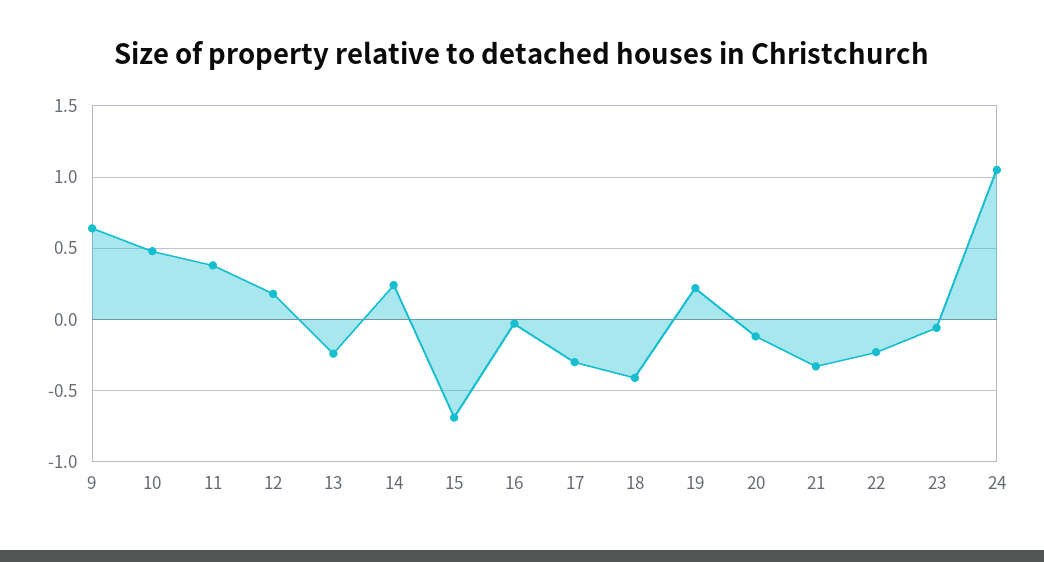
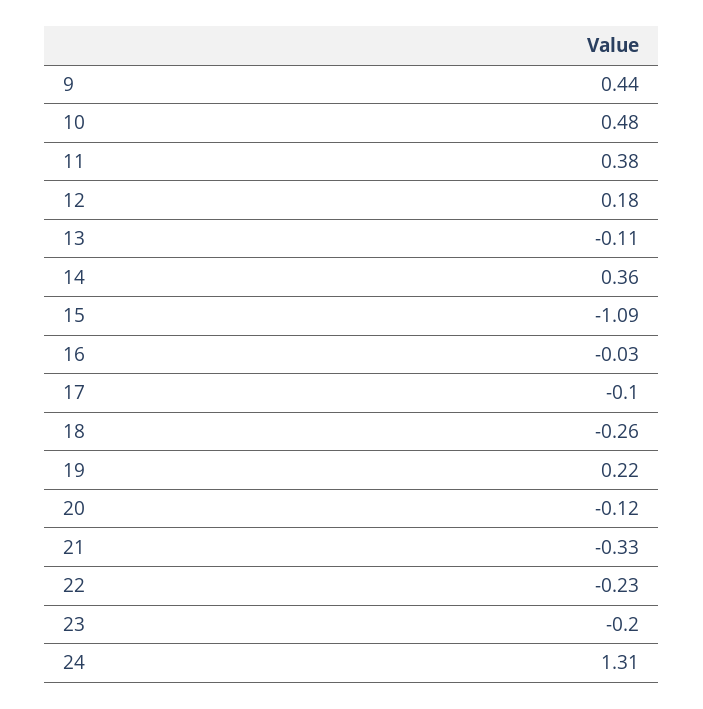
  {
-   "9": 0.65,
+   "9": 0.44,
    "10": 0.48,
    "11": 0.38,
    "12": 0.18,
-   "13": -0.25,
+   "13": -0.11,
-   "14": 0.25,
+   "14": 0.36,
-   "15": -0.7,
+   "15": -1.09,
    "16": -0.03,
-   "17": -0.3,
+   "17": -0.1,
-   "18": -0.4,
+   "18": -0.26,
    "19": 0.22,
    "20": -0.12,
    "21": -0.33,
    "22": -0.23,
-   "23": -0.05,
+   "23": -0.2,
-   "24": 1.05
+   "24": 1.31
  }

